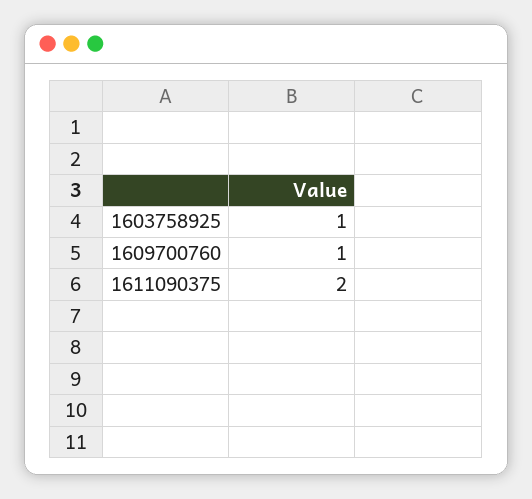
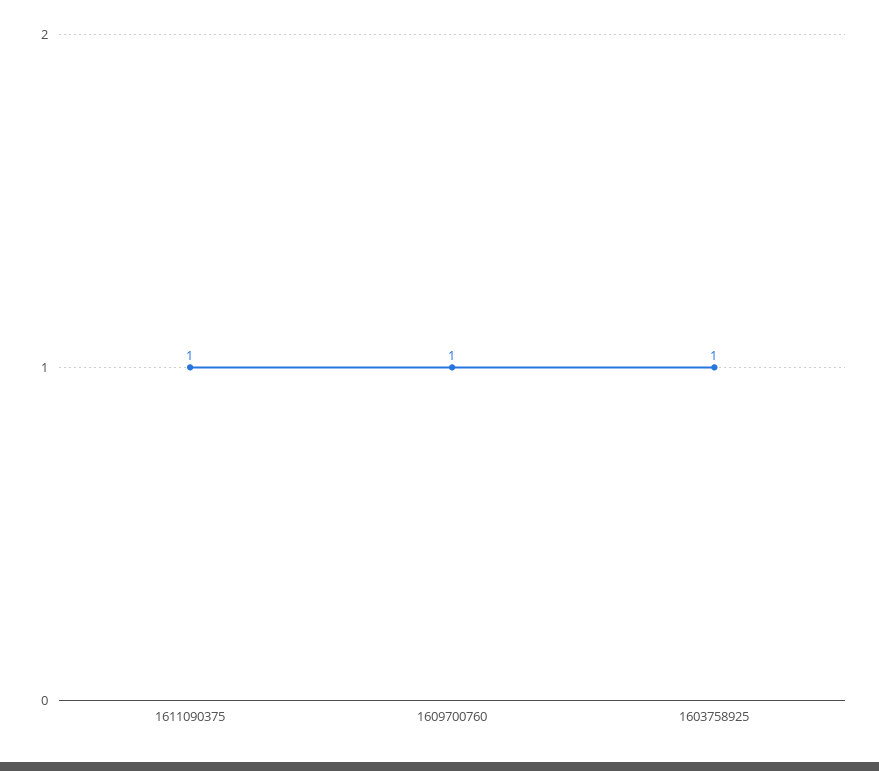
  {
    "1603758925": 1,
    "1609700760": 1,
-   "1611090375": 2
+   "1611090375": 1
  }

